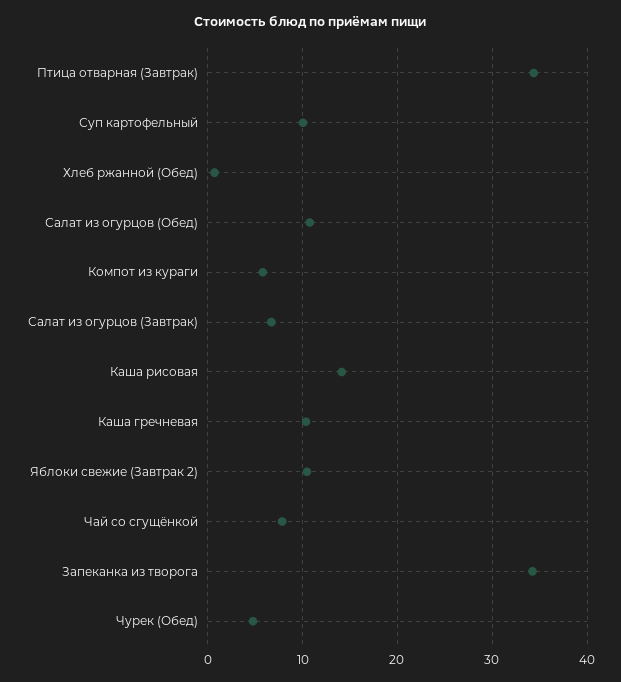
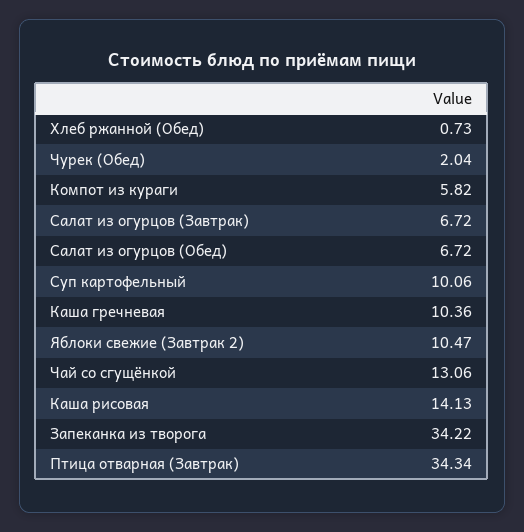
  {
    "Птица отварная (Завтрак)": 34.34,
    "Суп картофельный": 10.06,
    "Хлеб ржанной (Обед)": 0.73,
-   "Салат из огурцов (Обед)": 11,
+   "Салат из огурцов (Обед)": 6.72,
    "Компот из кураги": 5.82,
    "Салат из огурцов (Завтрак)": 6.72,
    "Каша рисовая": 14.13,
    "Каша гречневая": 10.36,
    "Яблоки свежие (Завтрак 2)": 10.47,
-   "Чай со сгущёнкой": 8,
+   "Чай со сгущёнкой": 13.06,
    "Запеканка из творога": 34.22,
-   "Чурек (Обед)": 5
+   "Чурек (Обед)": 2.04
  }

